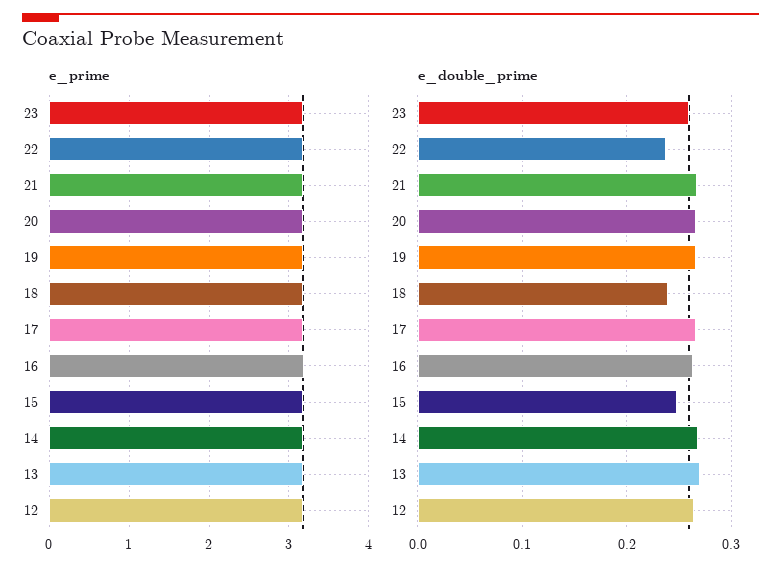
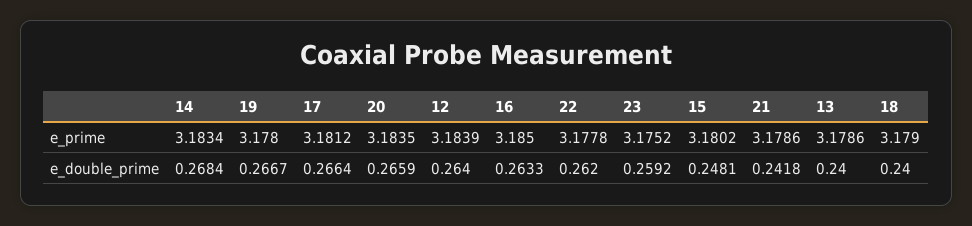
  {
    "e_prime": {
      "23": 3.1752,
      "22": 3.1778,
      "21": 3.1786,
      "20": 3.1835,
      "19": 3.178,
      "18": 3.179,
      "17": 3.1812,
      "16": 3.185,
      "15": 3.1802,
      "14": 3.1834,
      "13": 3.1786,
      "12": 3.1839
    },
    "e_double_prime": {
      "23": 0.2592,
-     "22": 0.24,
+     "22": 0.262,
-     "21": 0.27,
+     "21": 0.2418,
      "20": 0.2659,
      "19": 0.2667,
      "18": 0.24,
      "17": 0.2664,
      "16": 0.2633,
      "15": 0.2481,
      "14": 0.2684,
-     "13": 0.27,
+     "13": 0.24,
      "12": 0.264
    }
  }

